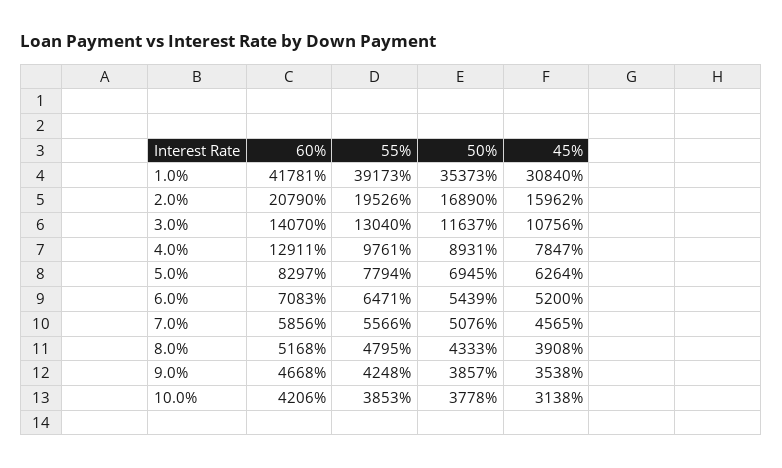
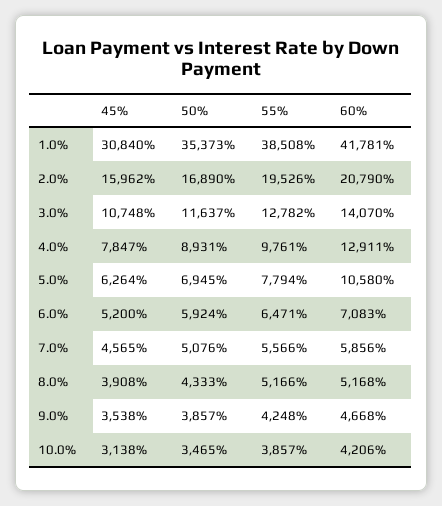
  {
    "60%": {
      "1.0%": 41781,
      "2.0%": 20790,
      "3.0%": 14070,
      "4.0%": 12911,
-     "5.0%": 8297,
+     "5.0%": 10580,
      "6.0%": 7083,
      "7.0%": 5856,
      "8.0%": 5168,
      "9.0%": 4668,
      "10.0%": 4206
    },
    "55%": {
-     "1.0%": 39173,
+     "1.0%": 38508,
      "2.0%": 19526,
-     "3.0%": 13040,
+     "3.0%": 12782,
      "4.0%": 9761,
      "5.0%": 7794,
      "6.0%": 6471,
      "7.0%": 5566,
-     "8.0%": 4795,
+     "8.0%": 5166,
      "9.0%": 4248,
-     "10.0%": 3853
+     "10.0%": 3857
    },
    "50%": {
      "1.0%": 35373,
      "2.0%": 16890,
      "3.0%": 11637,
      "4.0%": 8931,
      "5.0%": 6945,
-     "6.0%": 5439,
+     "6.0%": 5924,
      "7.0%": 5076,
      "8.0%": 4333,
      "9.0%": 3857,
-     "10.0%": 3778
+     "10.0%": 3465
    },
    "45%": {
      "1.0%": 30840,
      "2.0%": 15962,
-     "3.0%": 10756,
+     "3.0%": 10748,
      "4.0%": 7847,
      "5.0%": 6264,
      "6.0%": 5200,
      "7.0%": 4565,
      "8.0%": 3908,
      "9.0%": 3538,
      "10.0%": 3138
    }
  }

